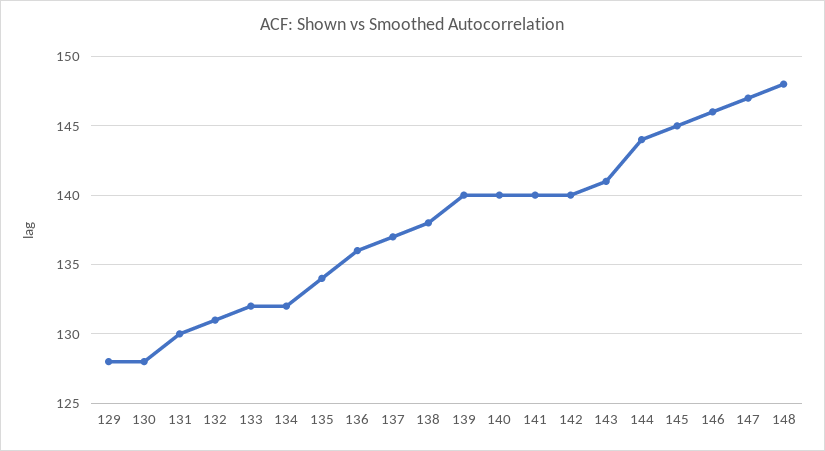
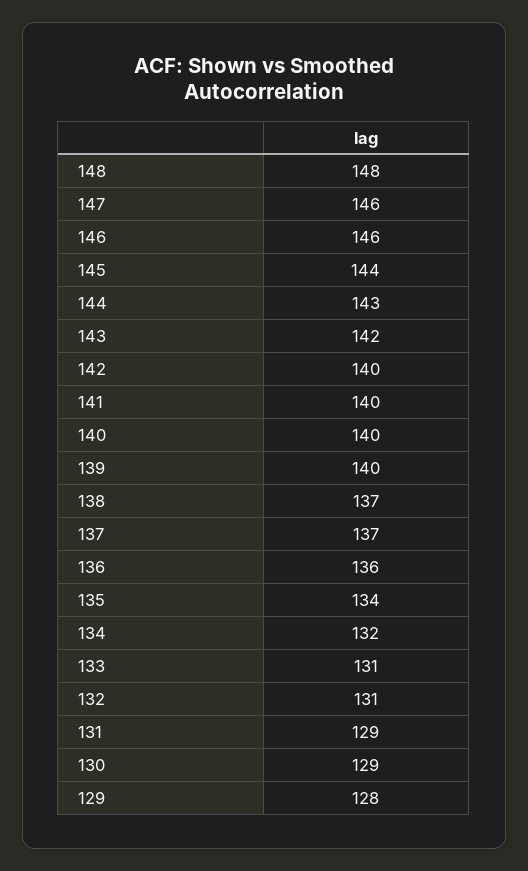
  {
    "129": 128,
-   "130": 128,
+   "130": 129,
-   "131": 130,
+   "131": 129,
    "132": 131,
-   "133": 132,
+   "133": 131,
    "134": 132,
    "135": 134,
    "136": 136,
    "137": 137,
-   "138": 138,
+   "138": 137,
    "139": 140,
    "140": 140,
    "141": 140,
    "142": 140,
-   "143": 141,
+   "143": 142,
-   "144": 144,
+   "144": 143,
-   "145": 145,
+   "145": 144,
    "146": 146,
-   "147": 147,
+   "147": 146,
    "148": 148
  }

